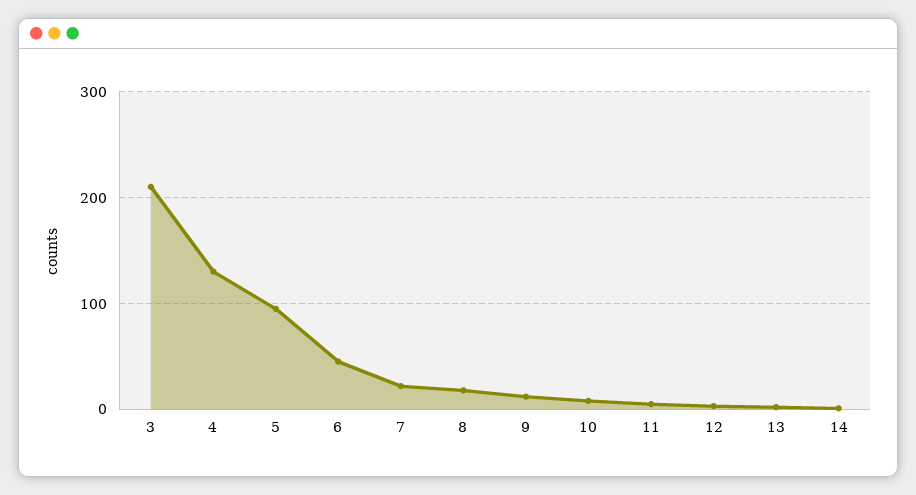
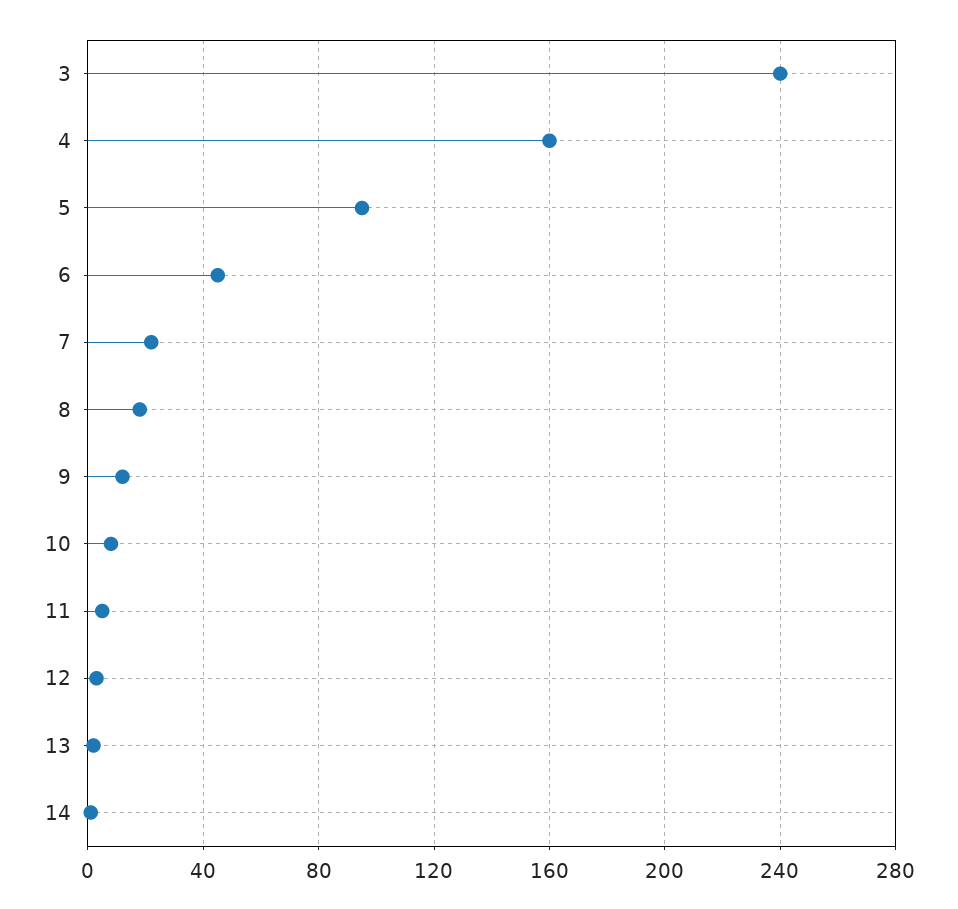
  {
-   "3": 210,
+   "3": 240,
-   "4": 130,
+   "4": 160,
    "5": 95,
    "6": 45,
    "7": 20,
    "8": 20,
    "9": 10,
    "10": 10,
    "11": 5,
    "12": 5,
    "13": 0,
    "14": 0
  }

